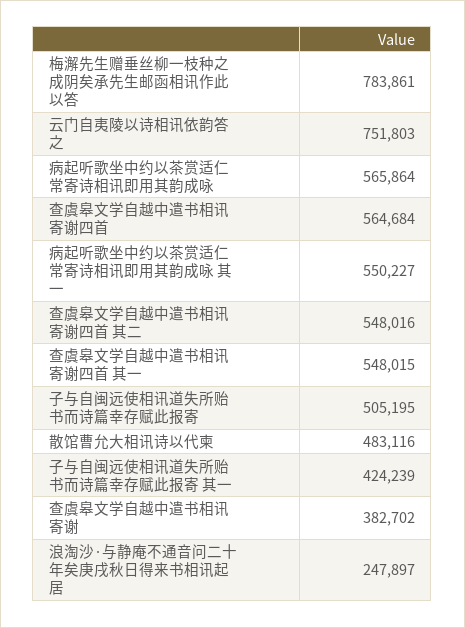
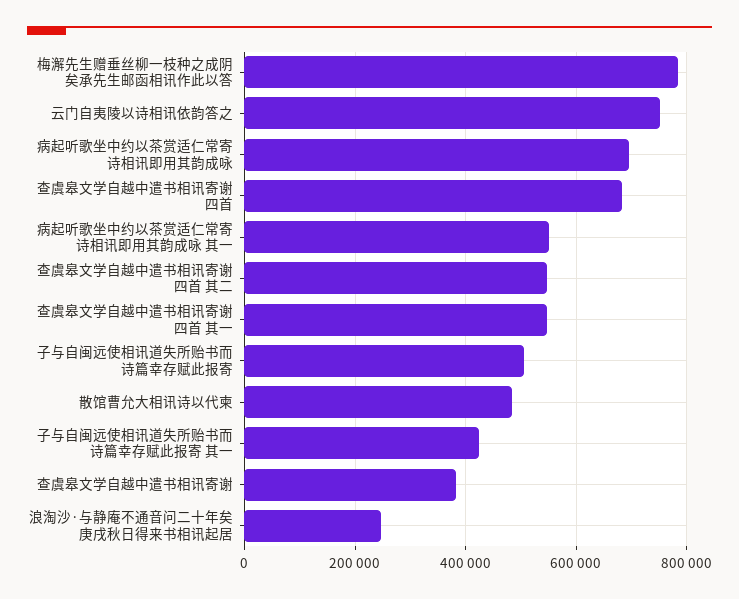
  {
    "梅澥先生赠垂丝柳一枝种之成阴矣承先生邮函相讯作此以答": 783861,
    "云门自夷陵以诗相讯依韵答之": 751803,
-   "病起听歌坐中约以茶赏适仁常寄诗相讯即用其韵成咏": 565864,
+   "病起听歌坐中约以茶赏适仁常寄诗相讯即用其韵成咏": 700000,
-   "查虞皋文学自越中遣书相讯寄谢四首": 564684,
+   "查虞皋文学自越中遣书相讯寄谢四首": 680000,
    "病起听歌坐中约以茶赏适仁常寄诗相讯即用其韵成咏 其一": 550227,
    "查虞皋文学自越中遣书相讯寄谢四首 其二": 548016,
    "查虞皋文学自越中遣书相讯寄谢四首 其一": 548015,
    "子与自闽远使相讯道失所贻书而诗篇幸存赋此报寄": 505195,
    "散馆曹允大相讯诗以代柬": 483116,
    "子与自闽远使相讯道失所贻书而诗篇幸存赋此报寄 其一": 424239,
    "查虞皋文学自越中遣书相讯寄谢": 382702,
    "浪淘沙·与静庵不通音问二十年矣庚戌秋日得来书相讯起居": 247897
  }

